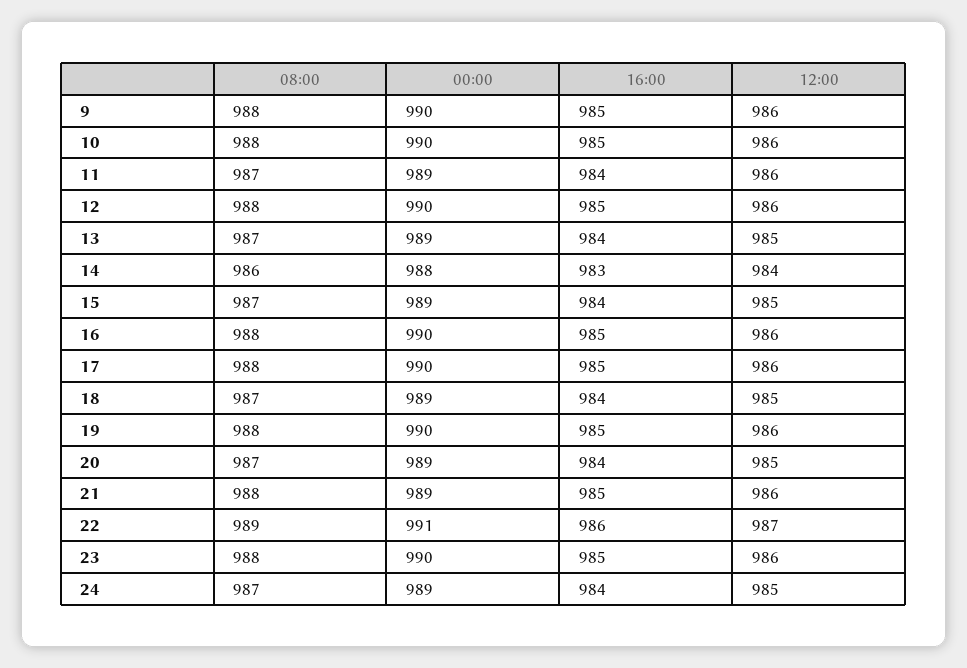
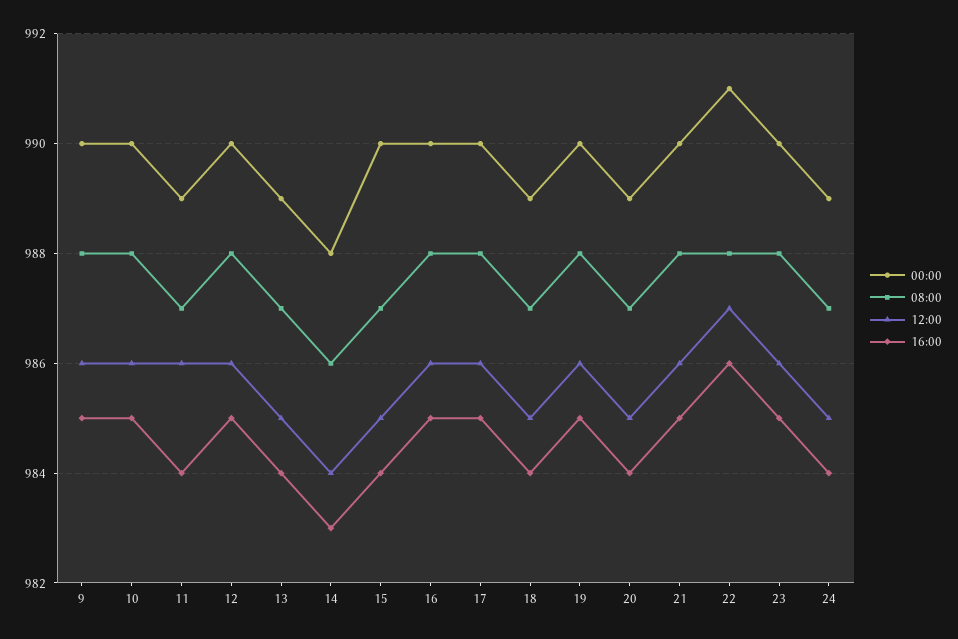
  {
    "08:00": {
      "9": 988,
      "10": 988,
      "11": 987,
      "12": 988,
      "13": 987,
      "14": 986,
      "15": 987,
      "16": 988,
      "17": 988,
      "18": 987,
      "19": 988,
      "20": 987,
      "21": 988,
-     "22": 989,
+     "22": 988,
      "23": 988,
      "24": 987
    },
    "00:00": {
      "9": 990,
      "10": 990,
      "11": 989,
      "12": 990,
      "13": 989,
      "14": 988,
-     "15": 989,
+     "15": 990,
      "16": 990,
      "17": 990,
      "18": 989,
      "19": 990,
      "20": 989,
-     "21": 989,
+     "21": 990,
      "22": 991,
      "23": 990,
      "24": 989
    },
    "16:00": {
      "9": 985,
      "10": 985,
      "11": 984,
      "12": 985,
      "13": 984,
      "14": 983,
      "15": 984,
      "16": 985,
      "17": 985,
      "18": 984,
      "19": 985,
      "20": 984,
      "21": 985,
      "22": 986,
      "23": 985,
      "24": 984
    },
    "12:00": {
      "9": 986,
      "10": 986,
      "11": 986,
      "12": 986,
      "13": 985,
      "14": 984,
      "15": 985,
      "16": 986,
      "17": 986,
      "18": 985,
      "19": 986,
      "20": 985,
      "21": 986,
      "22": 987,
      "23": 986,
      "24": 985
    }
  }

